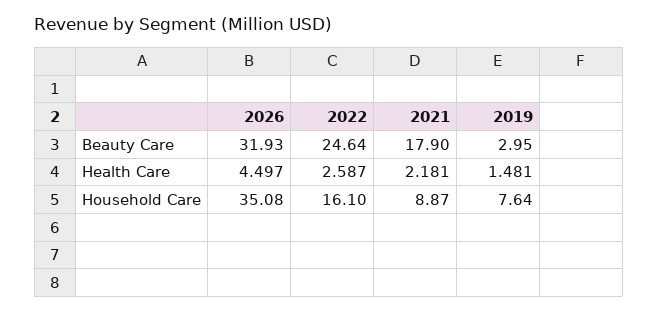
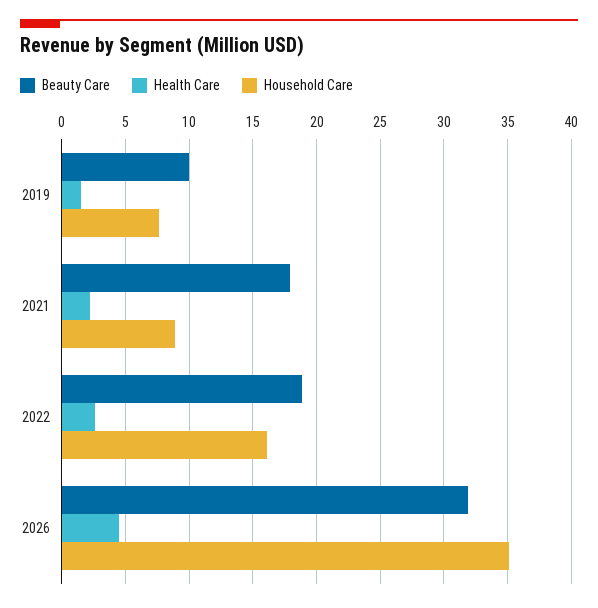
  {
    "Beauty Care": {
      "2026": 31.93,
-     "2022": 24.64,
+     "2022": 19,
      "2021": 17.9,
-     "2019": 2.95
+     "2019": 10
    },
    "Health Care": {
      "2026": 4.497,
      "2022": 2.587,
      "2021": 2.181,
      "2019": 1.481
    },
    "Household Care": {
      "2026": 35.08,
      "2022": 16.1,
      "2021": 8.87,
      "2019": 7.64
    }
  }

